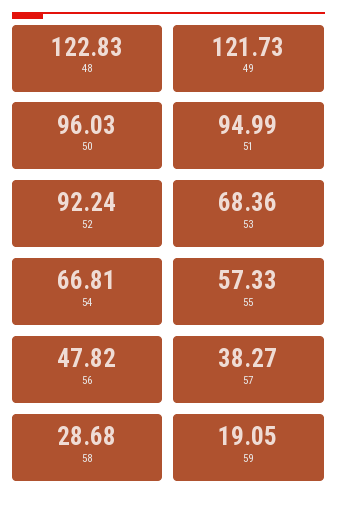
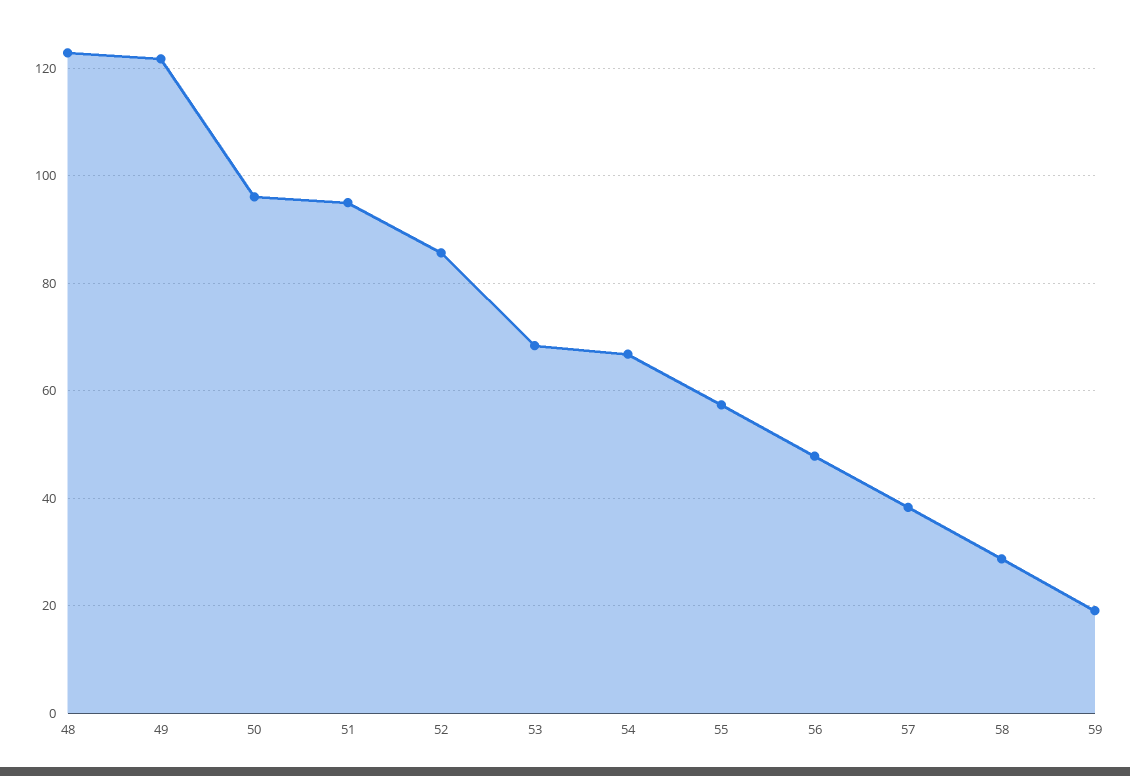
  {
    "48": 122.83,
    "49": 121.73,
    "50": 96.03,
    "51": 94.99,
-   "52": 92.24,
+   "52": 86,
    "53": 68.36,
    "54": 66.81,
    "55": 57.33,
    "56": 47.82,
    "57": 38.27,
    "58": 28.68,
    "59": 19.05
  }

